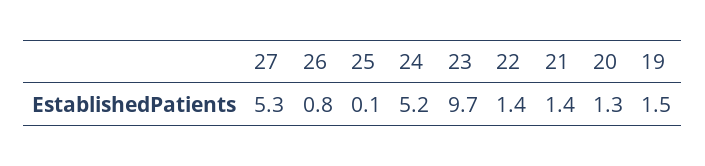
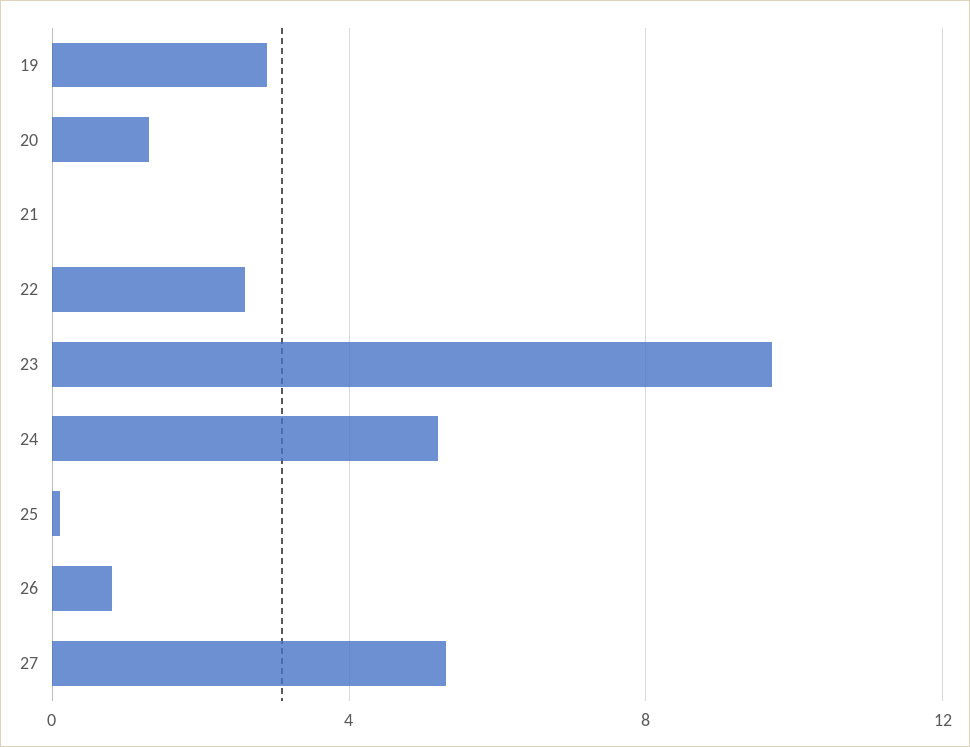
  {
    "27": 5.3,
    "26": 0.8,
    "25": 0.1,
    "24": 5.2,
    "23": 9.7,
-   "22": 1.4,
+   "22": 2.5,
-   "21": 1.4,
+   "21": 0,
    "20": 1.3,
-   "19": 1.5
+   "19": 3
  }

